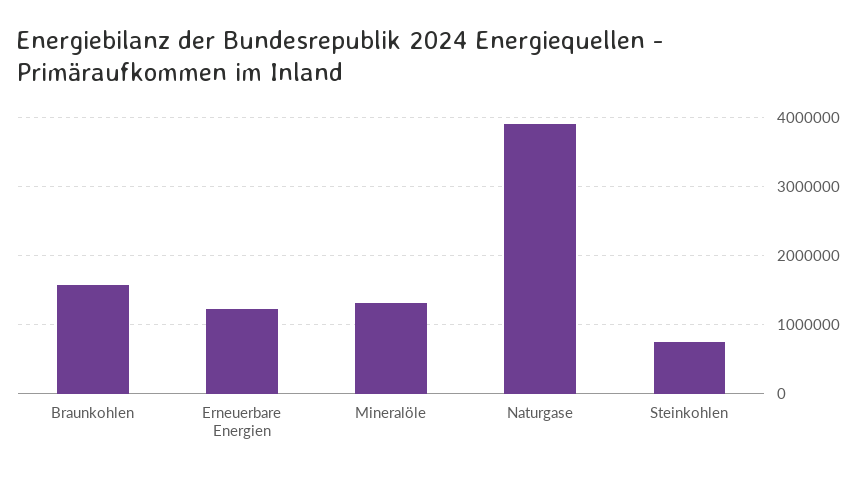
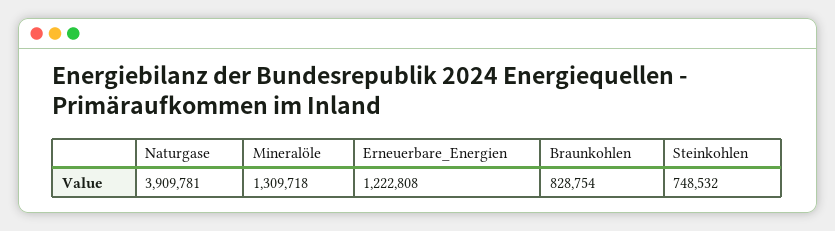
  {
-   "Braunkohlen": 1600000,
+   "Braunkohlen": 828754,
    "Erneuerbare Energien": 1222808,
    "Mineralöle": 1309718,
    "Naturgase": 3909781,
    "Steinkohlen": 748532
  }

